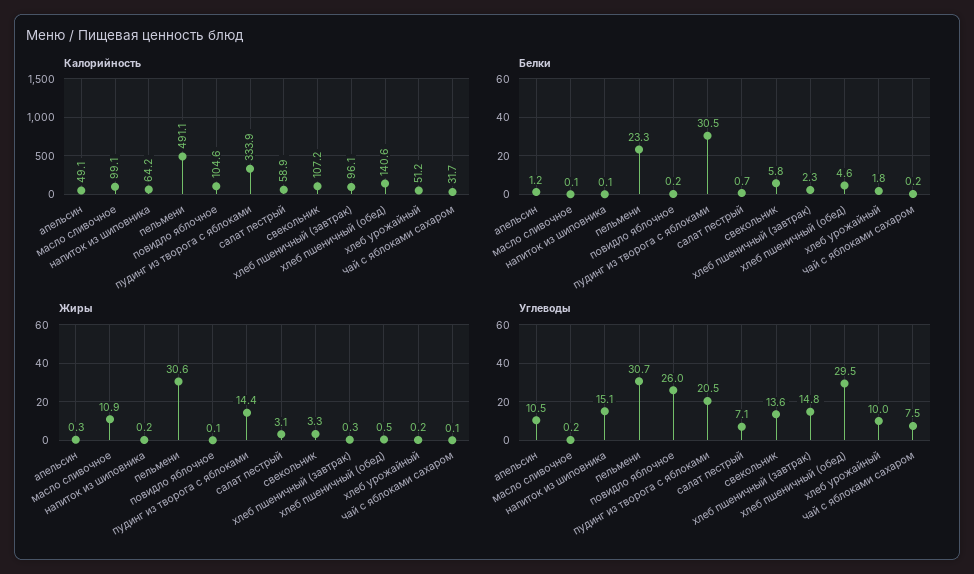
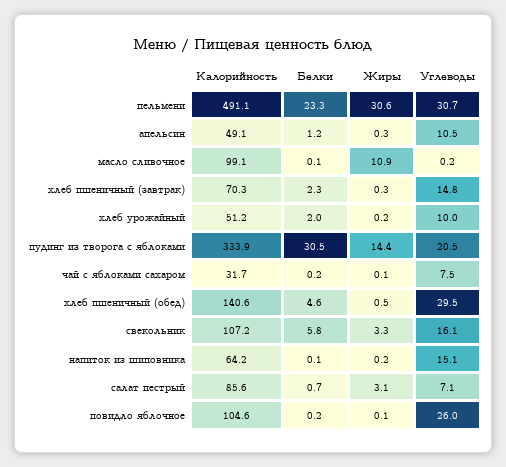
  {
    "Калорийность": {
      "апельсин": 49.1,
      "масло сливочное": 99.1,
      "напиток из шиповника": 64.2,
      "пельмени": 491.1,
      "повидло яблочное": 104.6,
      "пудинг из творога с яблоками": 333.9,
-     "салат пестрый": 58.9,
+     "салат пестрый": 85.6,
      "свекольник": 107.2,
-     "хлеб пшеничный (завтрак)": 96.1,
+     "хлеб пшеничный (завтрак)": 70.3,
      "хлеб пшеничный (обед)": 140.6,
      "хлеб урожайный": 51.2,
      "чай с яблоками сахаром": 31.7
    },
    "Белки": {
      "апельсин": 1.2,
      "масло сливочное": 0.1,
      "напиток из шиповника": 0.1,
      "пельмени": 23.3,
      "повидло яблочное": 0.2,
      "пудинг из творога с яблоками": 30.5,
      "салат пестрый": 0.7,
      "свекольник": 5.8,
      "хлеб пшеничный (завтрак)": 2.3,
      "хлеб пшеничный (обед)": 4.6,
-     "хлеб урожайный": 1.8,
+     "хлеб урожайный": 2,
      "чай с яблоками сахаром": 0.2
    },
    "Жиры": {
      "апельсин": 0.3,
      "масло сливочное": 10.9,
      "напиток из шиповника": 0.2,
      "пельмени": 30.6,
      "повидло яблочное": 0.1,
      "пудинг из творога с яблоками": 14.4,
      "салат пестрый": 3.1,
      "свекольник": 3.3,
      "хлеб пшеничный (завтрак)": 0.3,
      "хлеб пшеничный (обед)": 0.5,
      "хлеб урожайный": 0.2,
      "чай с яблоками сахаром": 0.1
    },
    "Углеводы": {
      "апельсин": 10.5,
      "масло сливочное": 0.2,
      "напиток из шиповника": 15.1,
      "пельмени": 30.7,
      "повидло яблочное": 26,
      "пудинг из творога с яблоками": 20.5,
      "салат пестрый": 7.1,
-     "свекольник": 13.6,
+     "свекольник": 16.1,
      "хлеб пшеничный (завтрак)": 14.8,
      "хлеб пшеничный (обед)": 29.5,
      "хлеб урожайный": 10,
      "чай с яблоками сахаром": 7.5
    }
  }

